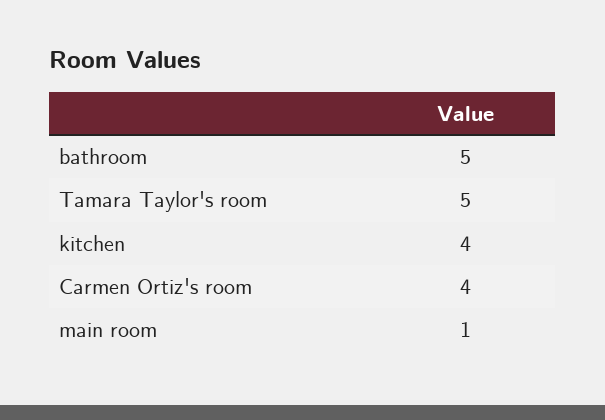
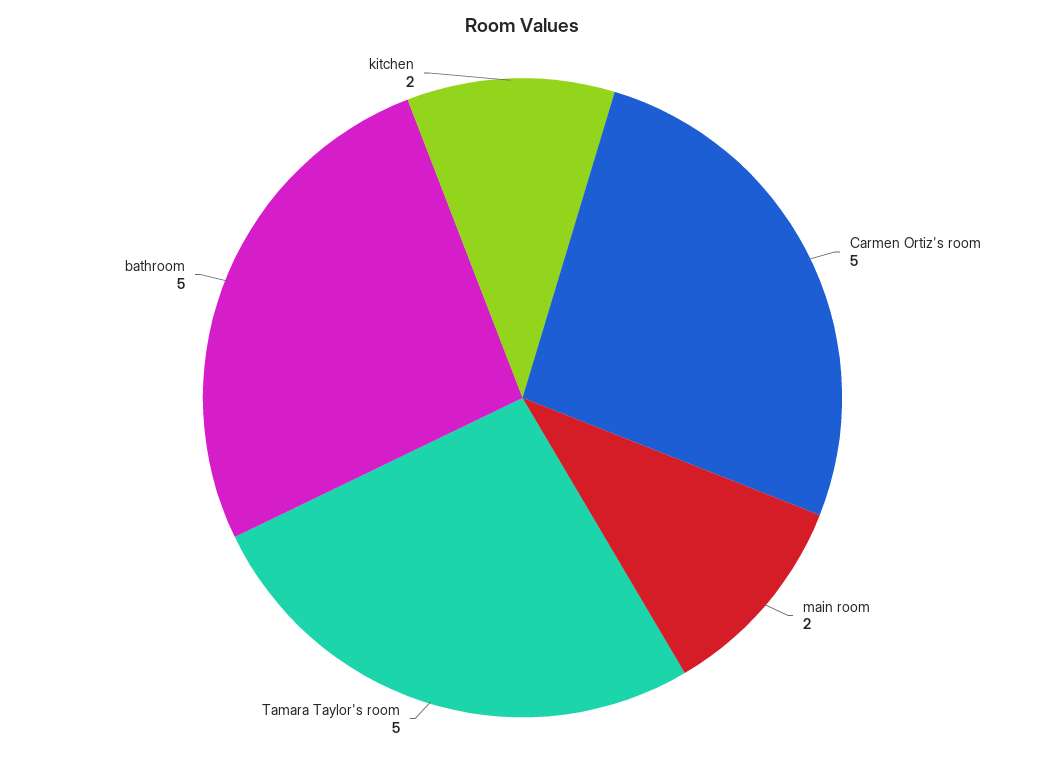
  {
    "bathroom": 5,
    "Tamara Taylor's room": 5,
-   "kitchen": 4,
+   "kitchen": 2,
-   "Carmen Ortiz's room": 4,
+   "Carmen Ortiz's room": 5,
-   "main room": 1
+   "main room": 2
  }

